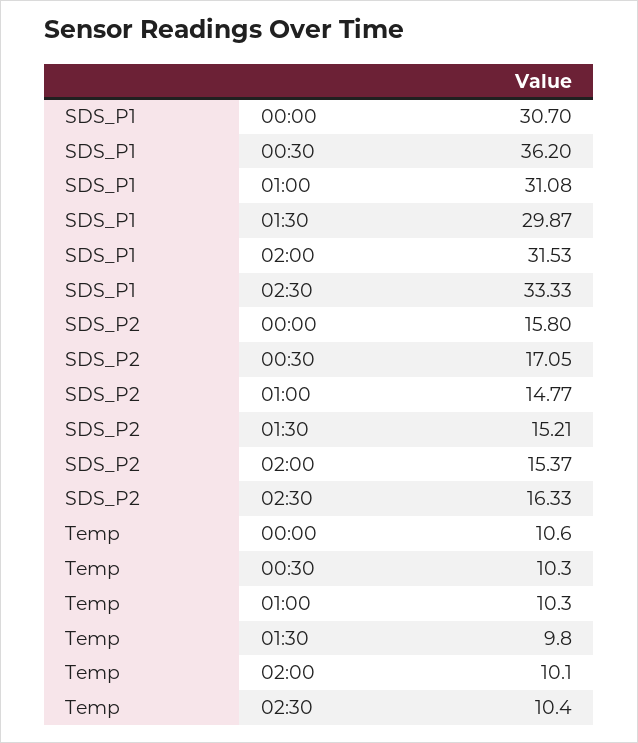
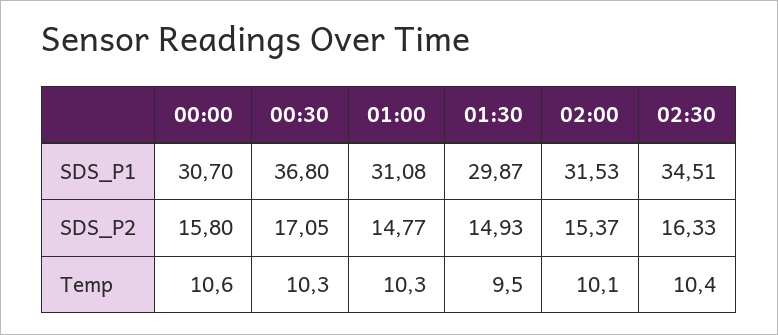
  {
    "SDS_P1": {
      "00:00": 30.7,
-     "00:30": 36.2,
+     "00:30": 36.8,
      "01:00": 31.08,
      "01:30": 29.87,
      "02:00": 31.53,
-     "02:30": 33.33
+     "02:30": 34.51
    },
    "SDS_P2": {
      "00:00": 15.8,
      "00:30": 17.05,
      "01:00": 14.77,
-     "01:30": 15.21,
+     "01:30": 14.93,
      "02:00": 15.37,
      "02:30": 16.33
    },
    "Temp": {
      "00:00": 10.6,
      "00:30": 10.3,
      "01:00": 10.3,
-     "01:30": 9.8,
+     "01:30": 9.5,
      "02:00": 10.1,
      "02:30": 10.4
    }
  }

